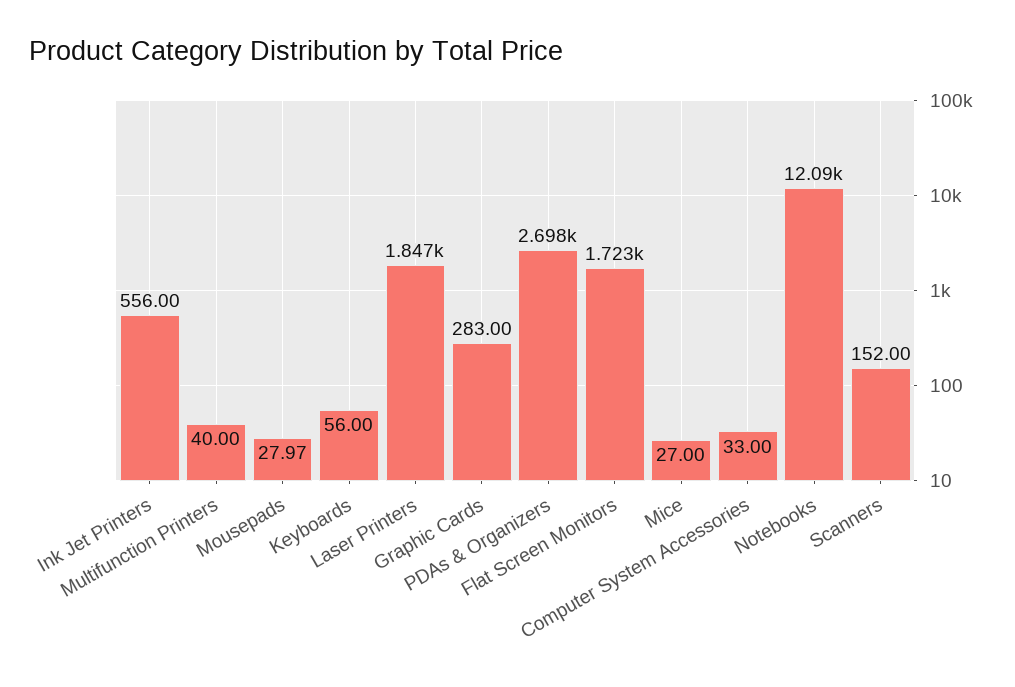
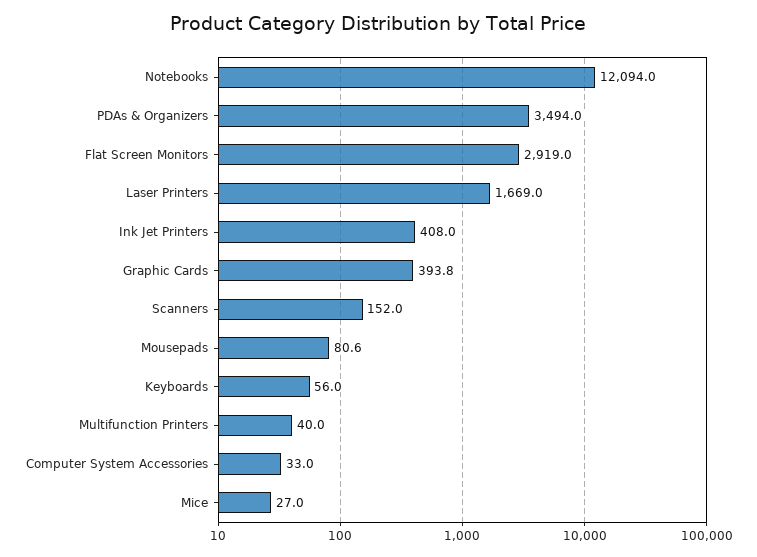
  {
-   "Ink Jet Printers": 556,
+   "Ink Jet Printers": 408,
    "Multifunction Printers": 40,
-   "Mousepads": 27.97,
+   "Mousepads": 80.6,
    "Keyboards": 56,
-   "Laser Printers": 1847,
+   "Laser Printers": 1669,
-   "Graphic Cards": 283,
+   "Graphic Cards": 393.8,
-   "PDAs & Organizers": 2698,
+   "PDAs & Organizers": 3494,
-   "Flat Screen Monitors": 1723,
+   "Flat Screen Monitors": 2919,
    "Mice": 27,
    "Computer System Accessories": 33,
    "Notebooks": 12094,
    "Scanners": 152
  }

